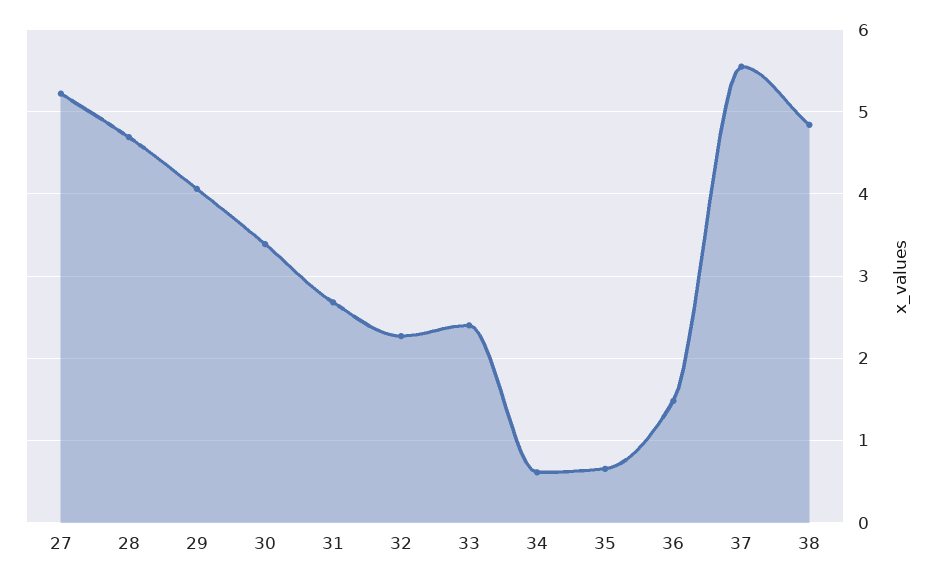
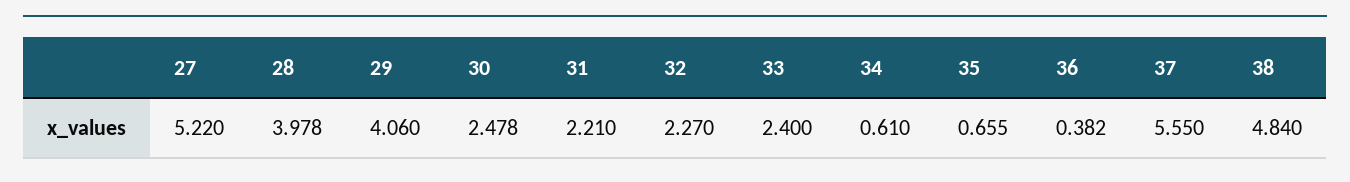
  {
    "27": 5.22,
-   "28": 4.7,
+   "28": 3.978,
    "29": 4.06,
-   "30": 3.4,
+   "30": 2.478,
-   "31": 2.7,
+   "31": 2.21,
    "32": 2.27,
    "33": 2.4,
    "34": 0.61,
    "35": 0.655,
-   "36": 1.5,
+   "36": 0.382,
    "37": 5.55,
    "38": 4.84
  }

